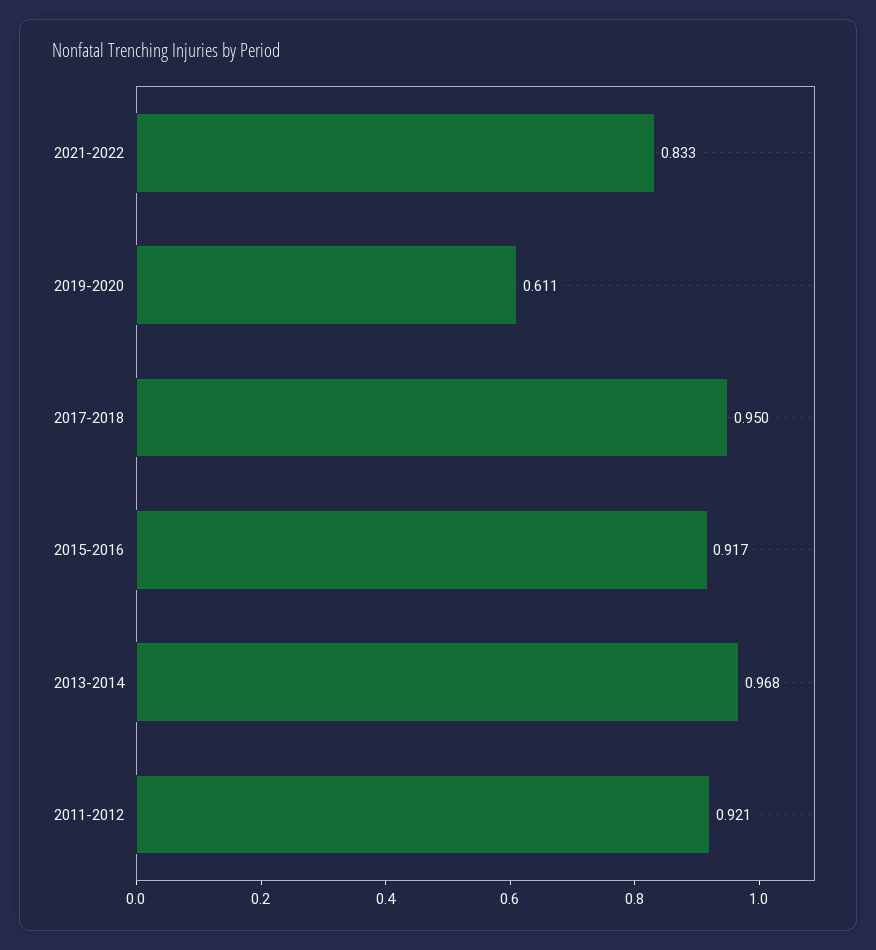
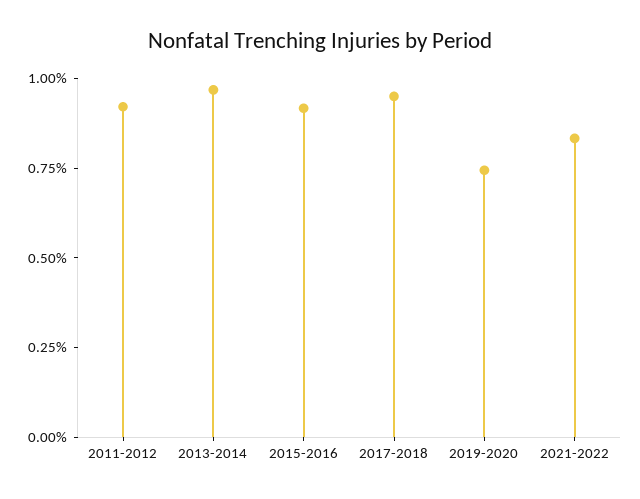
  {
    "2021-2022": 0.833,
-   "2019-2020": 0.611,
+   "2019-2020": 0.75,
    "2017-2018": 0.95,
    "2015-2016": 0.917,
    "2013-2014": 0.968,
    "2011-2012": 0.921
  }

